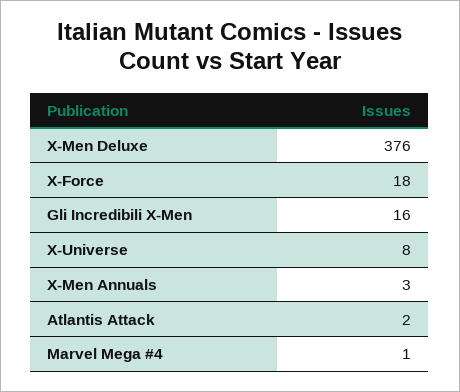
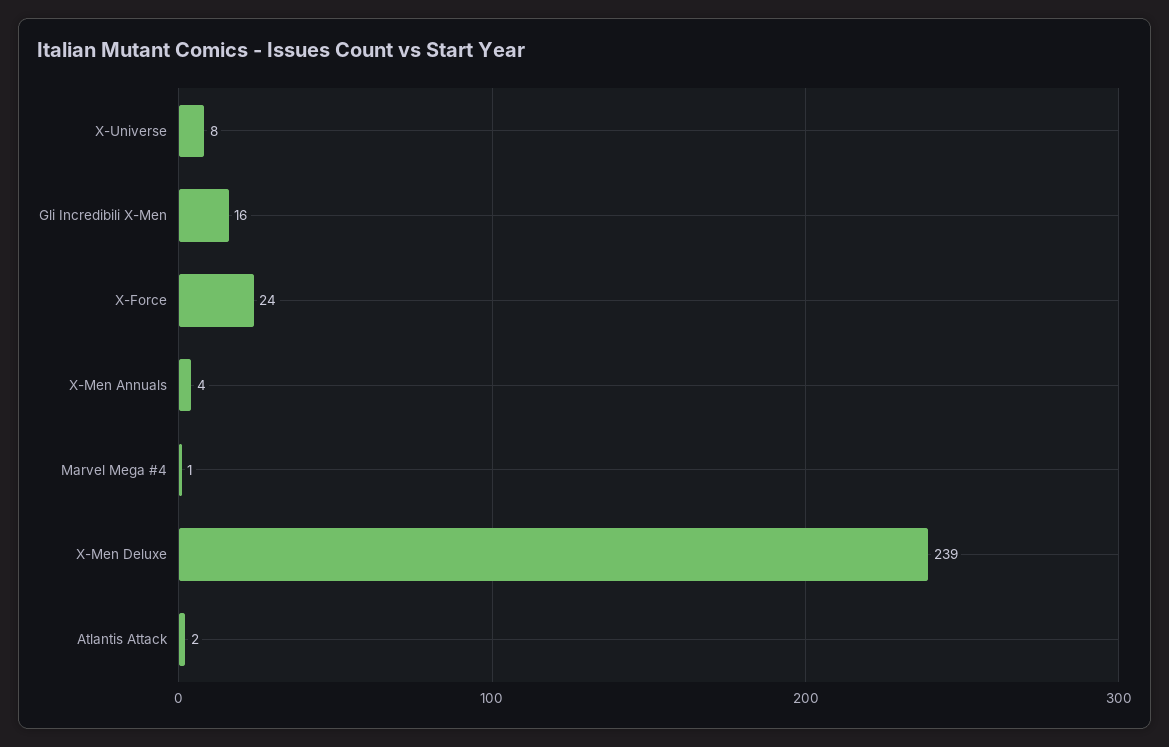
  {
-   "X-Men Deluxe": 376,
+   "X-Men Deluxe": 239,
-   "X-Force": 18,
+   "X-Force": 24,
    "Gli Incredibili X-Men": 16,
    "X-Universe": 8,
-   "X-Men Annuals": 3,
+   "X-Men Annuals": 4,
    "Atlantis Attack": 2,
    "Marvel Mega #4": 1
  }

